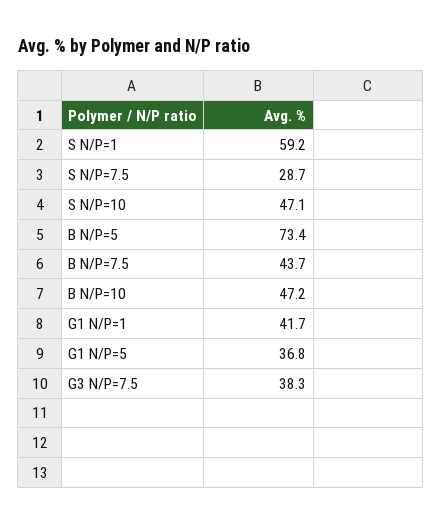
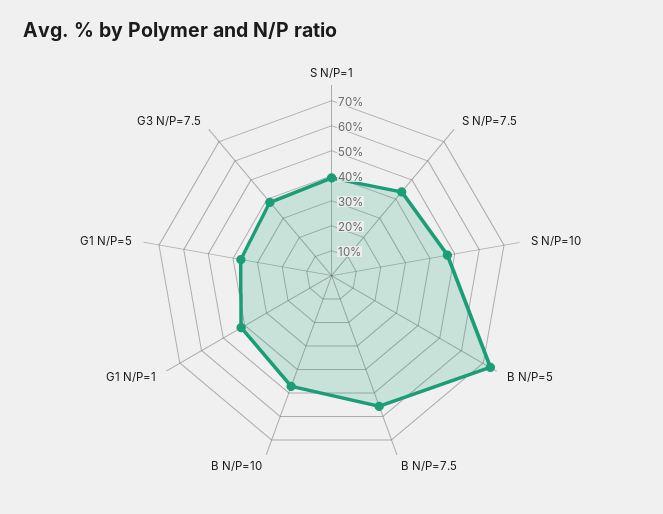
  {
-   "S N/P=1": 59.2,
+   "S N/P=1": 40,
-   "S N/P=7.5": 28.7,
+   "S N/P=7.5": 45,
    "S N/P=10": 47.1,
    "B N/P=5": 73.4,
-   "B N/P=7.5": 43.7,
+   "B N/P=7.5": 55,
    "B N/P=10": 47.2,
    "G1 N/P=1": 41.7,
    "G1 N/P=5": 36.8,
    "G3 N/P=7.5": 38.3
  }

